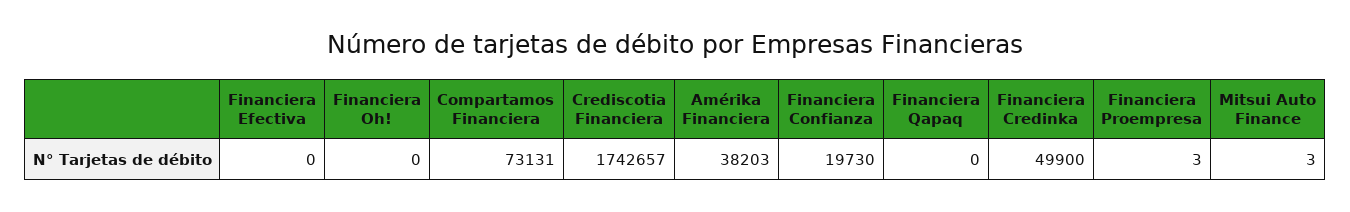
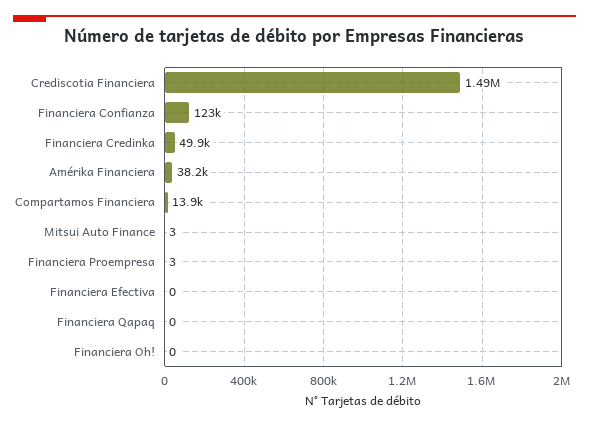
  {
    "Financiera Efectiva": 0,
    "Financiera Oh!": 0,
-   "Compartamos Financiera": 73131,
+   "Compartamos Financiera": 13900,
-   "Crediscotia Financiera": 1742657,
+   "Crediscotia Financiera": 1490000,
    "Amérika Financiera": 38203,
-   "Financiera Confianza": 19730,
+   "Financiera Confianza": 123000,
    "Financiera Qapaq": 0,
    "Financiera Credinka": 49900,
    "Financiera Proempresa": 3,
    "Mitsui Auto Finance": 3
  }

